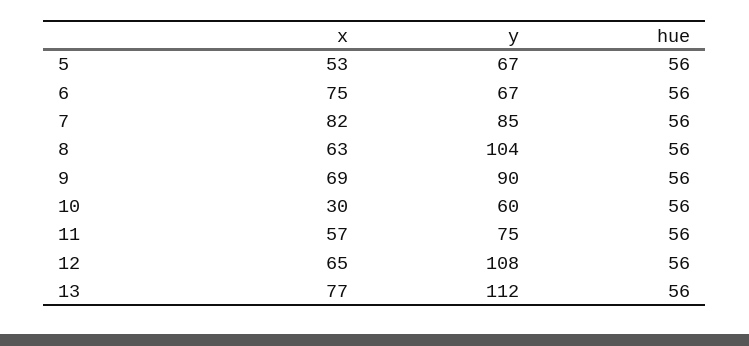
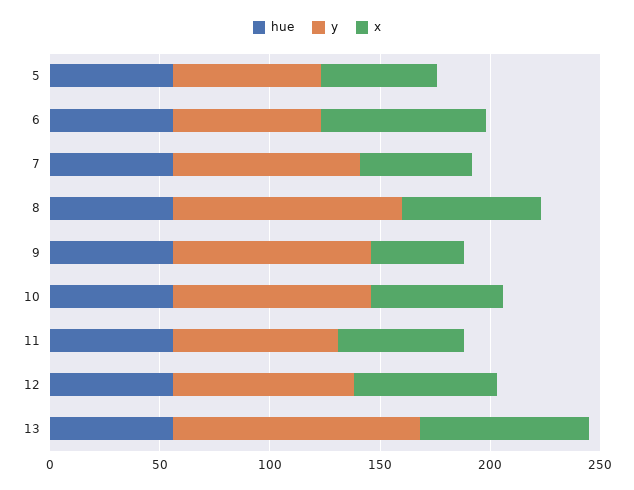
  {
    "x": {
      "5": 53,
      "6": 75,
-     "7": 82,
+     "7": 50,
      "8": 63,
-     "9": 69,
+     "9": 40,
-     "10": 30,
+     "10": 60,
      "11": 57,
      "12": 65,
      "13": 77
    },
    "y": {
      "5": 67,
      "6": 67,
      "7": 85,
      "8": 104,
      "9": 90,
-     "10": 60,
+     "10": 90,
      "11": 75,
-     "12": 108,
+     "12": 80,
      "13": 112
    },
    "hue": {
      "5": 56,
      "6": 56,
      "7": 56,
      "8": 56,
      "9": 56,
      "10": 56,
      "11": 56,
      "12": 56,
      "13": 56
    }
  }

